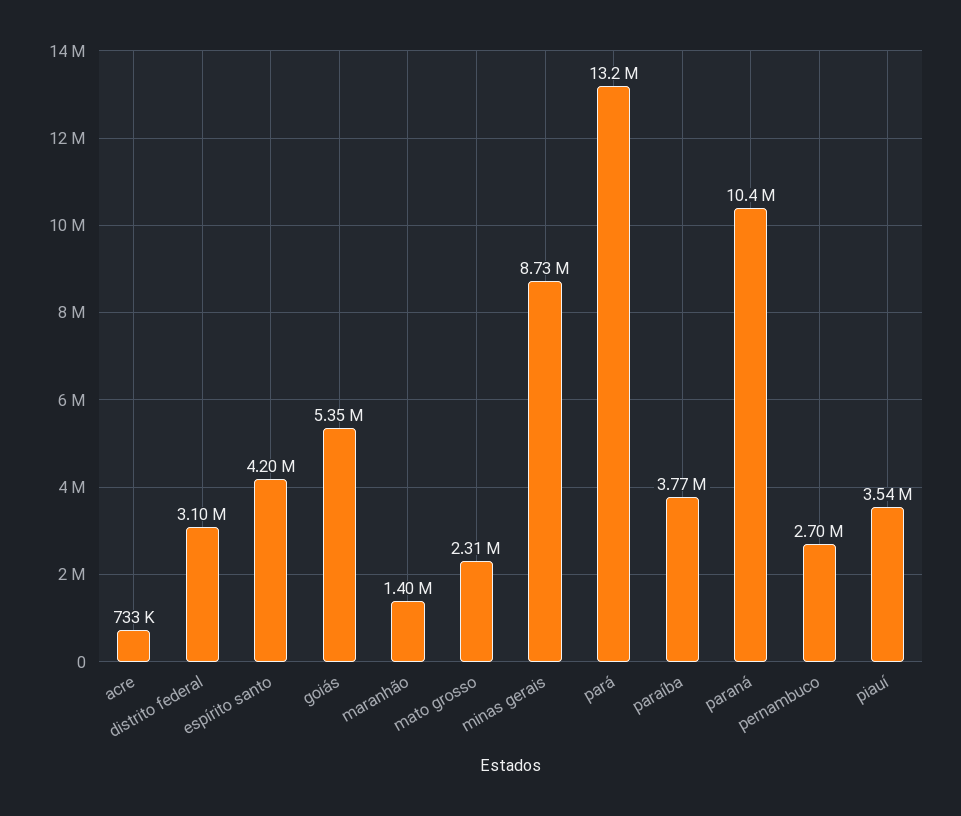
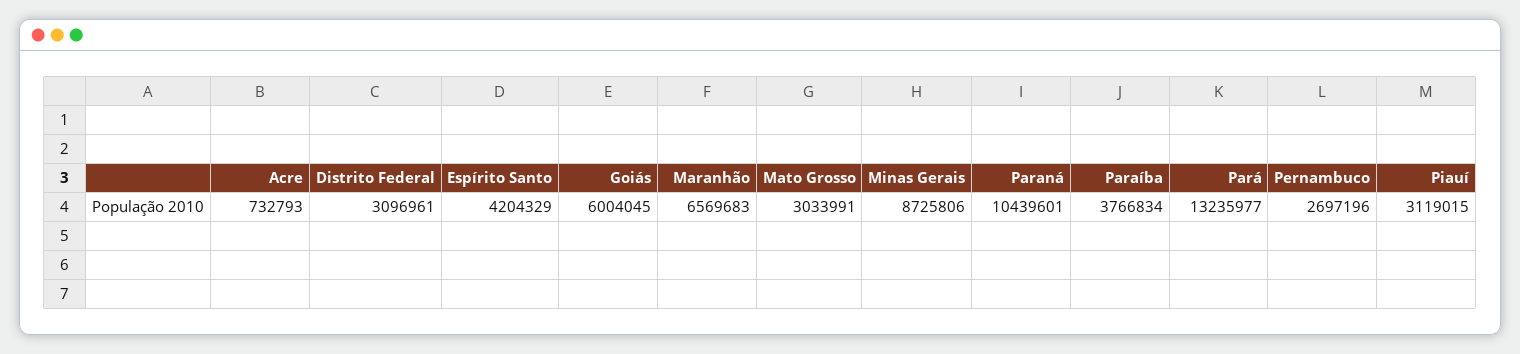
  {
    "acre": 732793,
    "distrito federal": 3096961,
    "espírito santo": 4204329,
-   "goiás": 5350000,
+   "goiás": 6004045,
-   "maranhão": 1400000,
+   "maranhão": 6569683,
-   "mato grosso": 2310000,
+   "mato grosso": 3033991,
    "minas gerais": 8725806,
    "pará": 13235977,
    "paraíba": 3766834,
    "paraná": 10439601,
    "pernambuco": 2697196,
-   "piauí": 3540000
+   "piauí": 3119015
  }

